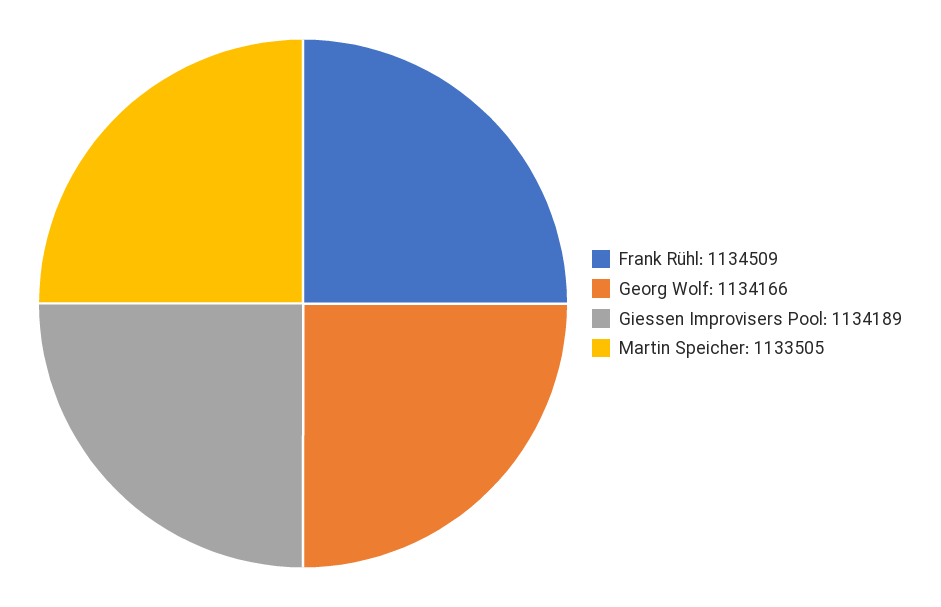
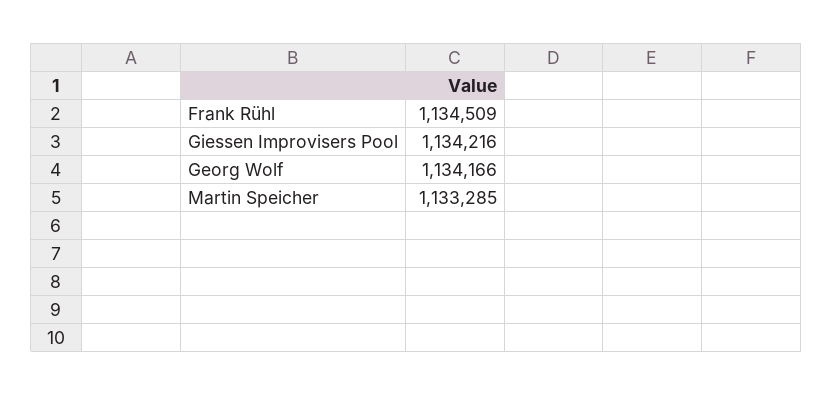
  {
    "Frank Rühl": 1134509,
    "Georg Wolf": 1134166,
-   "Giessen Improvisers Pool": 1134189,
+   "Giessen Improvisers Pool": 1134216,
-   "Martin Speicher": 1133505
+   "Martin Speicher": 1133285
  }

